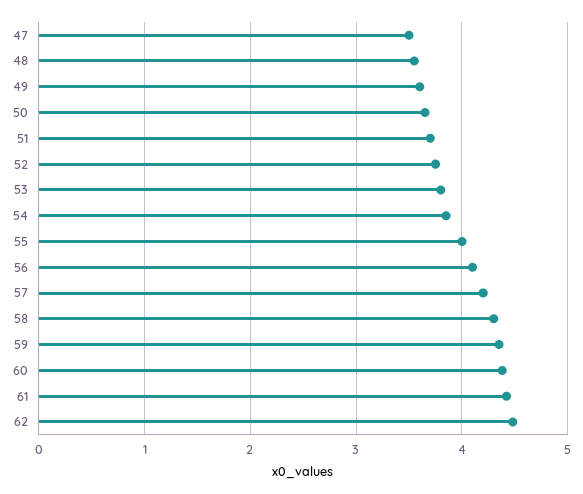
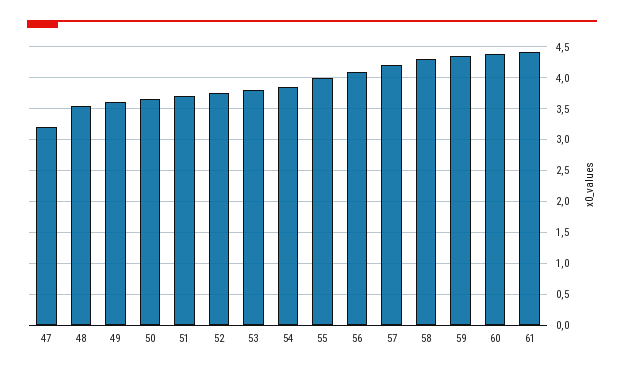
  {
-   "47": 3.5,
+   "47": 3.2,
    "48": 3.6,
    "49": 3.6,
    "50": 3.7,
    "51": 3.7,
    "52": 3.8,
    "53": 3.8,
    "54": 3.9,
    "55": 4,
    "56": 4.1,
    "57": 4.2,
    "58": 4.3,
    "59": 4.4,
    "60": 4.4,
-   "61": 4.4,
+   "61": 4.4
-   "62": 4.5
  }

